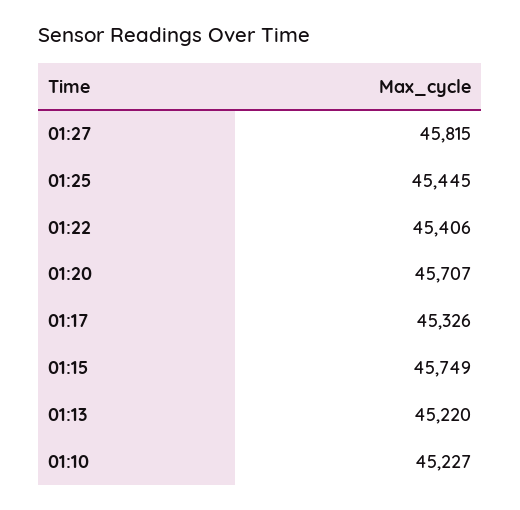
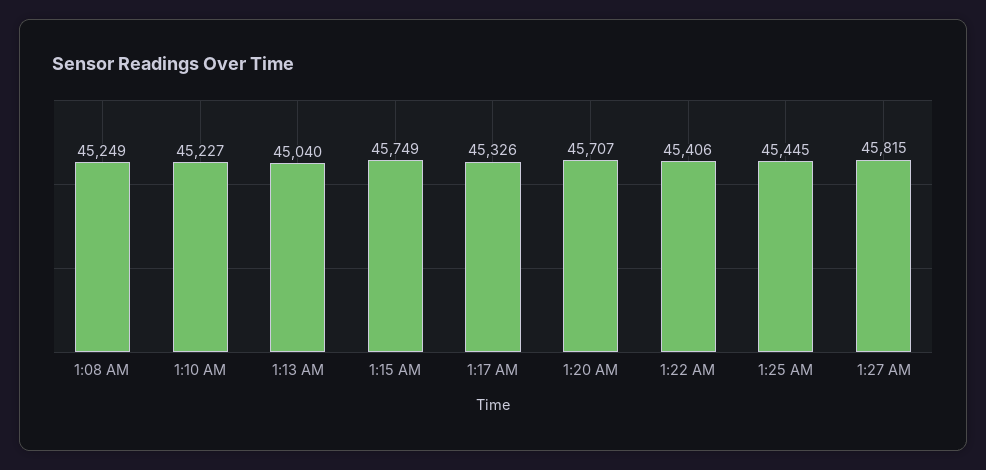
  {
    "01:27": 45815,
    "01:25": 45445,
    "01:22": 45406,
    "01:20": 45707,
    "01:17": 45326,
    "01:15": 45749,
-   "01:13": 45220,
+   "01:13": 45040,
-   "01:10": 45227
+   "01:10": 45227,
+   "1:08 AM": 45249
  }

